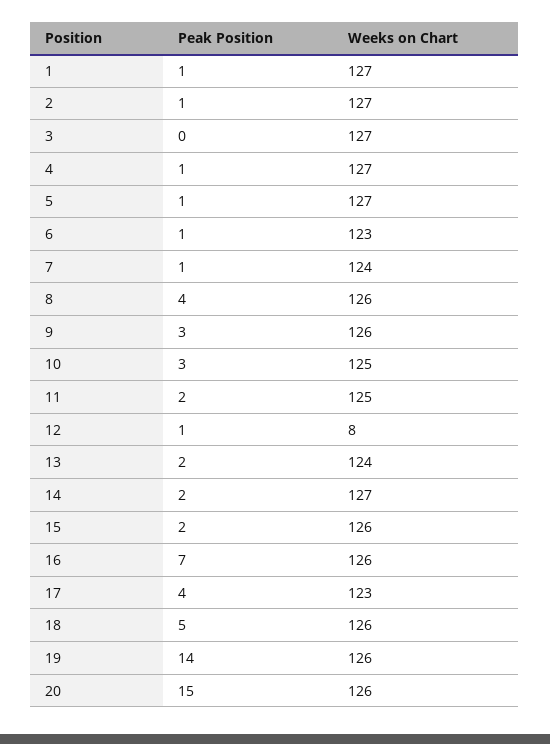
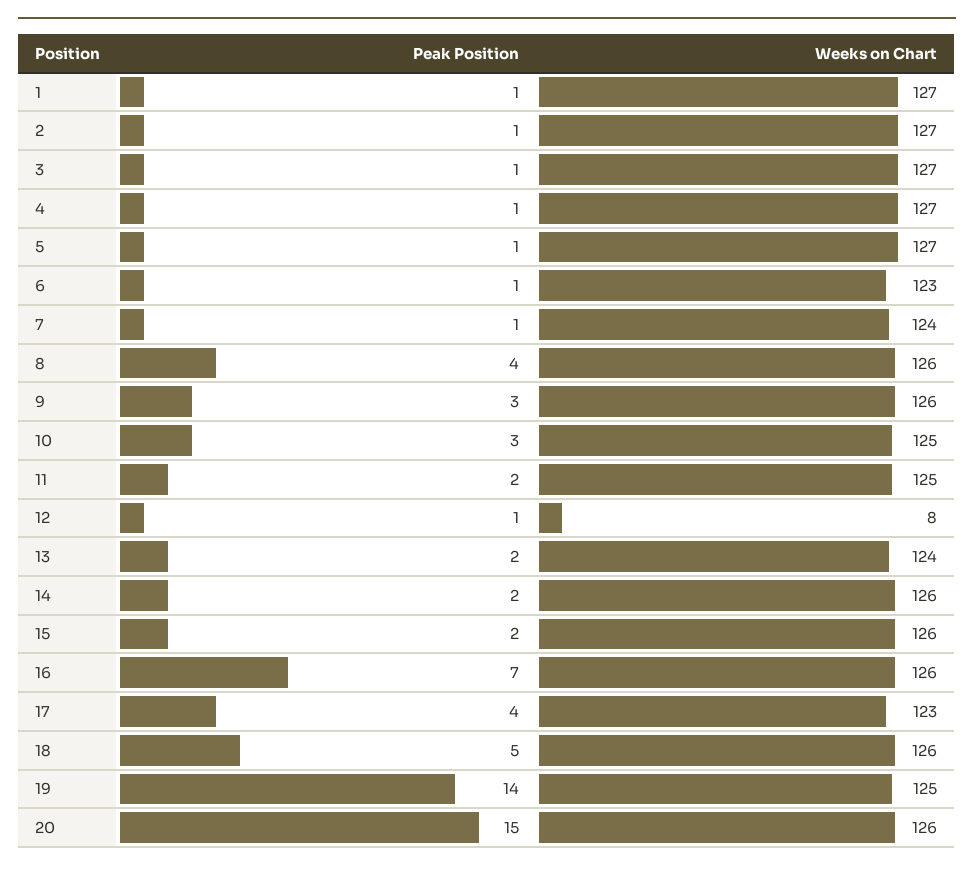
  {
    "Peak Position": {
      "1": 1,
      "2": 1,
-     "3": 0,
+     "3": 1,
      "4": 1,
      "5": 1,
      "6": 1,
      "7": 1,
      "8": 4,
      "9": 3,
      "10": 3,
      "11": 2,
      "12": 1,
      "13": 2,
      "14": 2,
      "15": 2,
      "16": 7,
      "17": 4,
      "18": 5,
      "19": 14,
      "20": 15
    },
    "Weeks on Chart": {
      "1": 127,
      "2": 127,
      "3": 127,
      "4": 127,
      "5": 127,
      "6": 123,
      "7": 124,
      "8": 126,
      "9": 126,
      "10": 125,
      "11": 125,
      "12": 8,
      "13": 124,
-     "14": 127,
+     "14": 126,
      "15": 126,
      "16": 126,
      "17": 123,
      "18": 126,
-     "19": 126,
+     "19": 125,
      "20": 126
    }
  }

